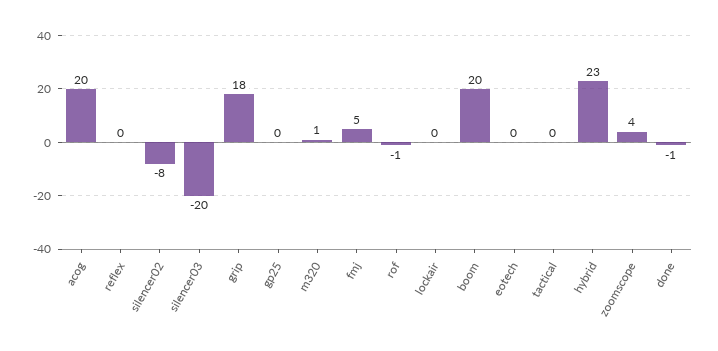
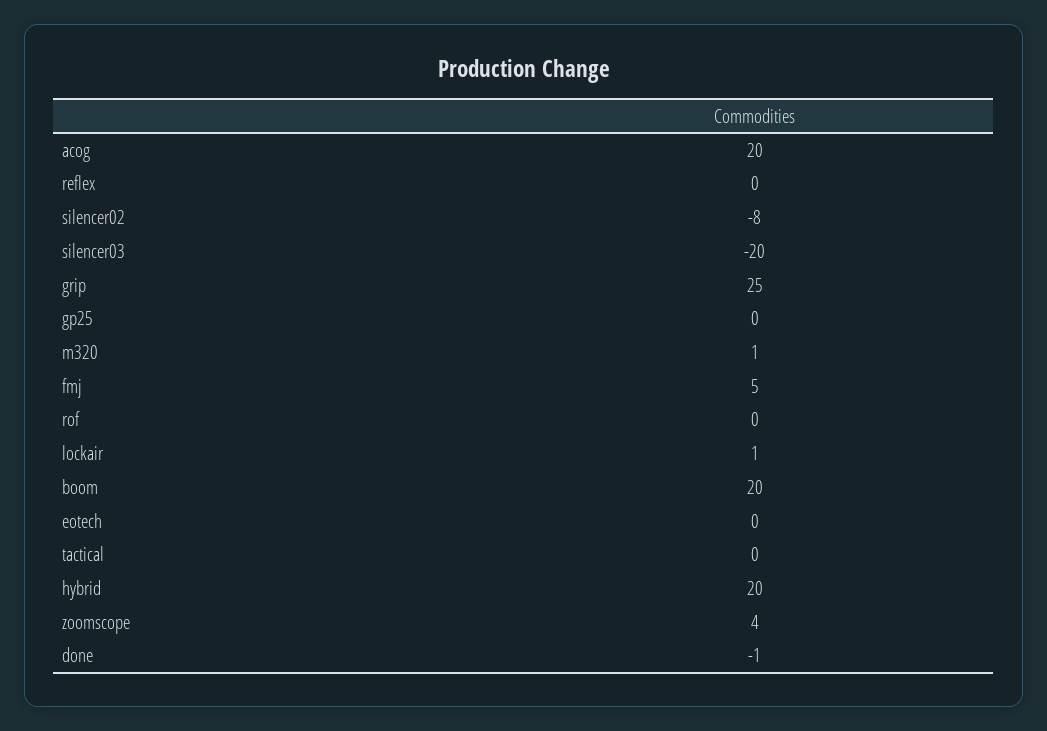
  {
    "acog": 20,
    "reflex": 0,
    "silencer02": -8,
    "silencer03": -20,
-   "grip": 18,
+   "grip": 25,
    "gp25": 0,
    "m320": 1,
    "fmj": 5,
-   "rof": -1,
+   "rof": 0,
-   "lockair": 0,
+   "lockair": 1,
    "boom": 20,
    "eotech": 0,
    "tactical": 0,
-   "hybrid": 23,
+   "hybrid": 20,
    "zoomscope": 4,
    "done": -1
  }

